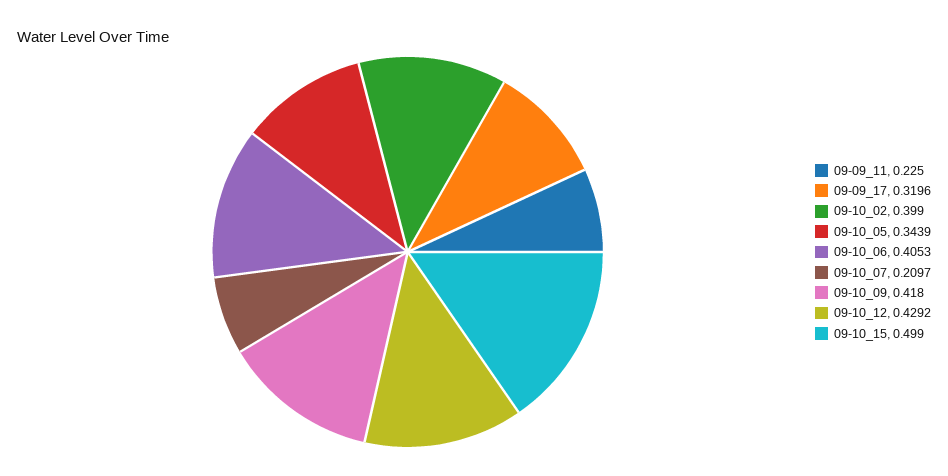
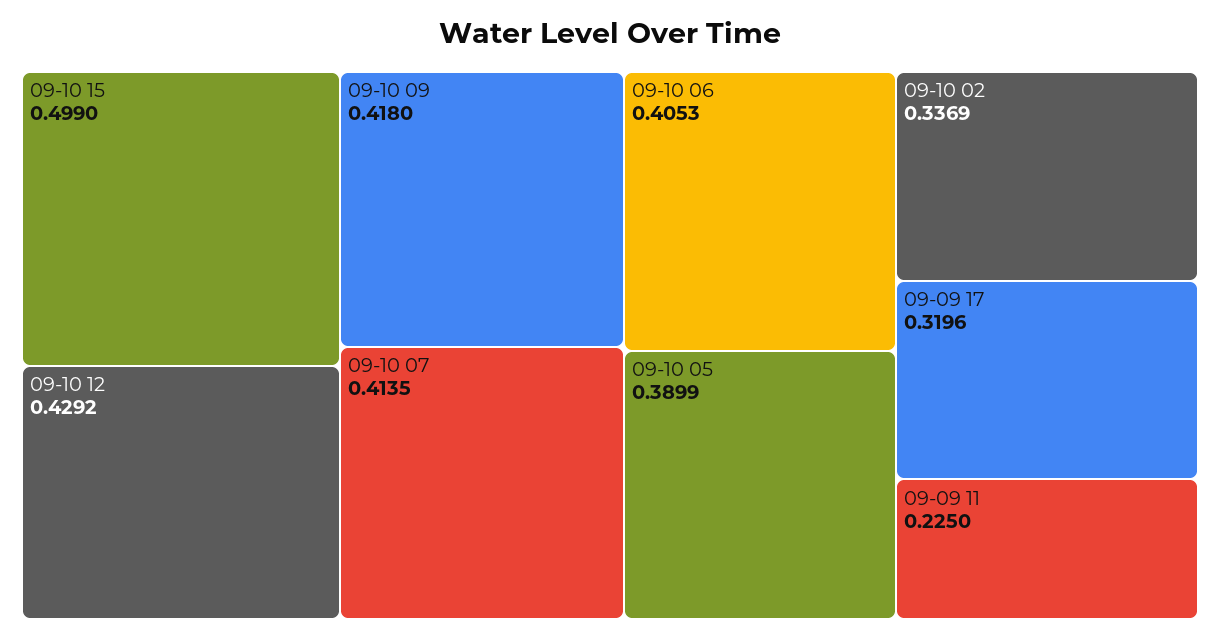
  {
    "09-09_11": 0.225,
    "09-09_17": 0.3196,
-   "09-10_02": 0.399,
+   "09-10_02": 0.3369,
-   "09-10_05": 0.3439,
+   "09-10_05": 0.3899,
    "09-10_06": 0.4053,
-   "09-10_07": 0.2097,
+   "09-10_07": 0.4135,
    "09-10_09": 0.418,
    "09-10_12": 0.4292,
    "09-10_15": 0.499
  }

